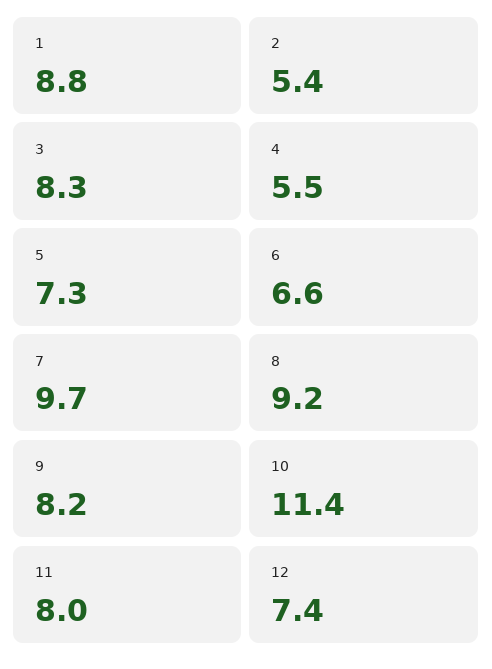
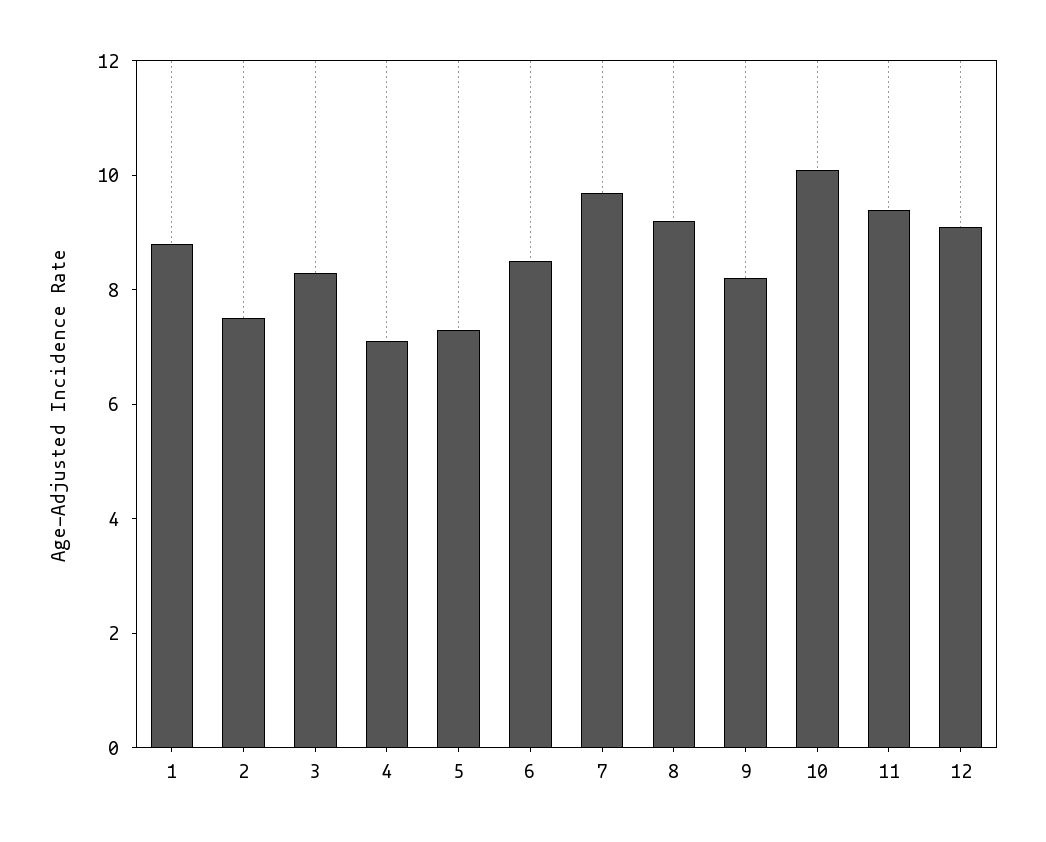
  {
    "1": 8.8,
-   "2": 5.4,
+   "2": 7.5,
    "3": 8.3,
-   "4": 5.5,
+   "4": 7,
    "5": 7.3,
-   "6": 6.6,
+   "6": 8.5,
    "7": 9.7,
    "8": 9.2,
    "9": 8.2,
-   "10": 11.4,
+   "10": 10,
-   "11": 8,
+   "11": 9.5,
-   "12": 7.4
+   "12": 9
  }

